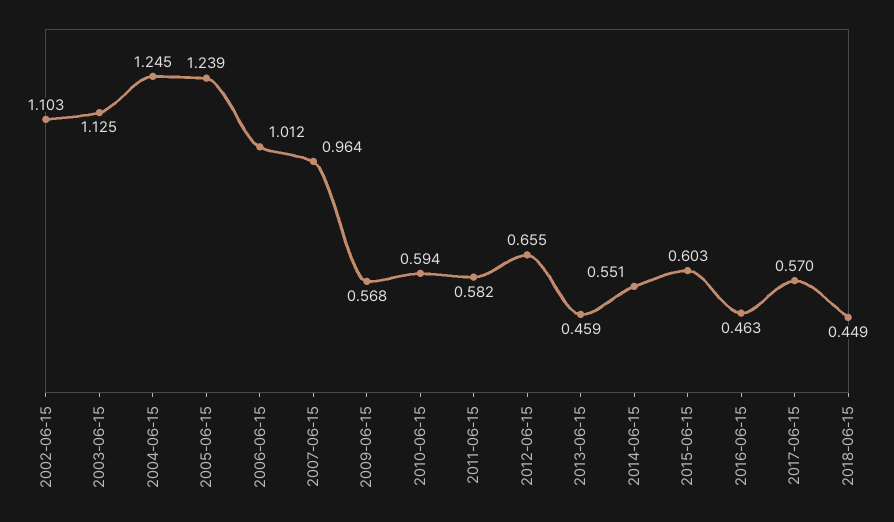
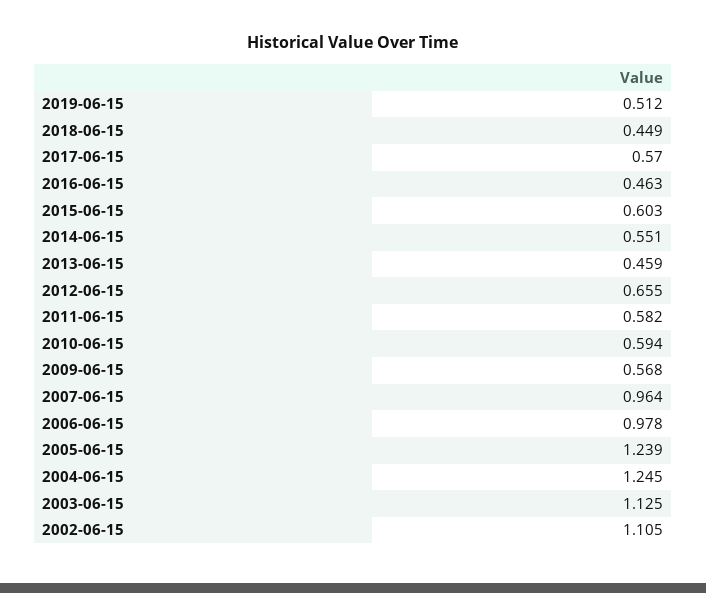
  {
-   "2002-06-15": 1.103,
+   "2002-06-15": 1.105,
    "2003-06-15": 1.125,
    "2004-06-15": 1.245,
    "2005-06-15": 1.239,
-   "2006-06-15": 1.012,
+   "2006-06-15": 0.978,
    "2007-06-15": 0.964,
    "2009-06-15": 0.568,
    "2010-06-15": 0.594,
    "2011-06-15": 0.582,
    "2012-06-15": 0.655,
    "2013-06-15": 0.459,
    "2014-06-15": 0.551,
    "2015-06-15": 0.603,
    "2016-06-15": 0.463,
    "2017-06-15": 0.57,
-   "2018-06-15": 0.449
+   "2018-06-15": 0.449,
+   "2019-06-15": 0.512
  }

